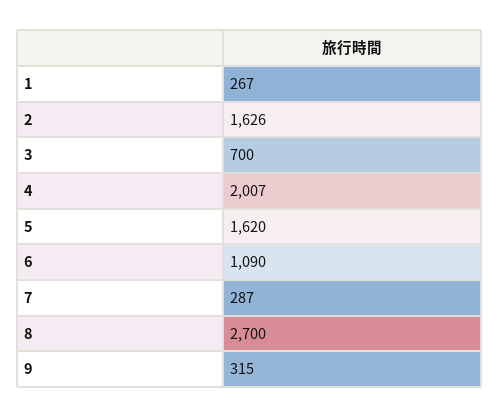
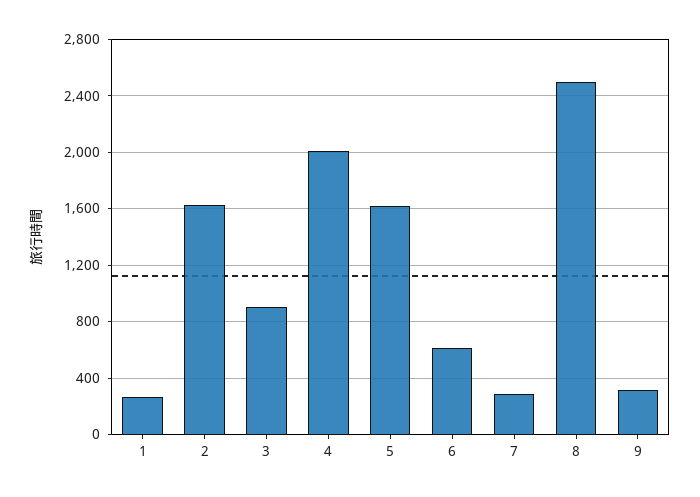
  {
    "1": 267,
    "2": 1626,
-   "3": 700,
+   "3": 900,
    "4": 2007,
    "5": 1620,
-   "6": 1090,
+   "6": 600,
    "7": 287,
-   "8": 2700,
+   "8": 2500,
    "9": 315
  }

